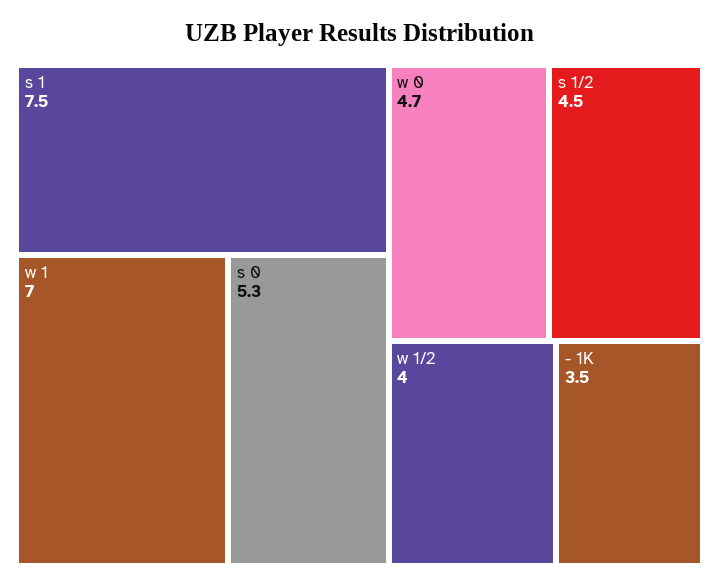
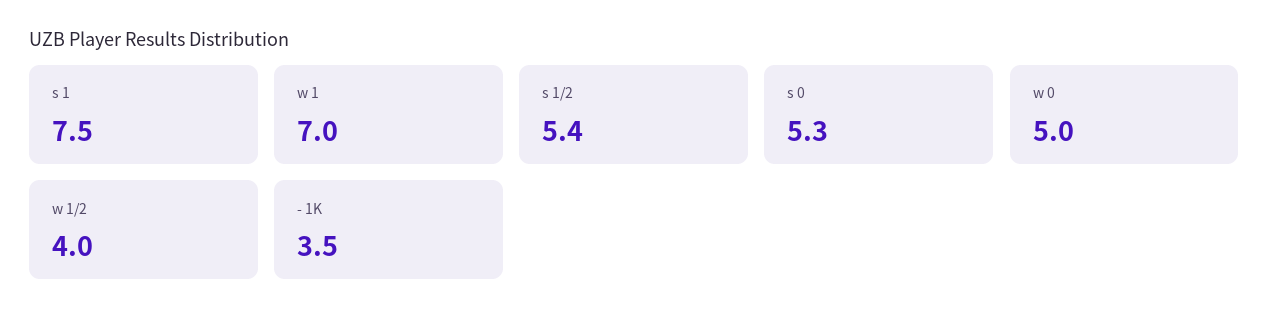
  {
    "s 1": 7.5,
    "w 1": 7,
    "s 0": 5.3,
-   "w 0": 4.7,
+   "w 0": 5,
-   "s 1/2": 4.5,
+   "s 1/2": 5.4,
    "w 1/2": 4,
    "- 1K": 3.5
  }

